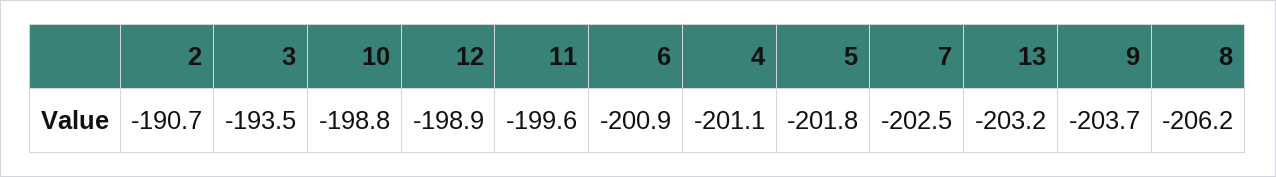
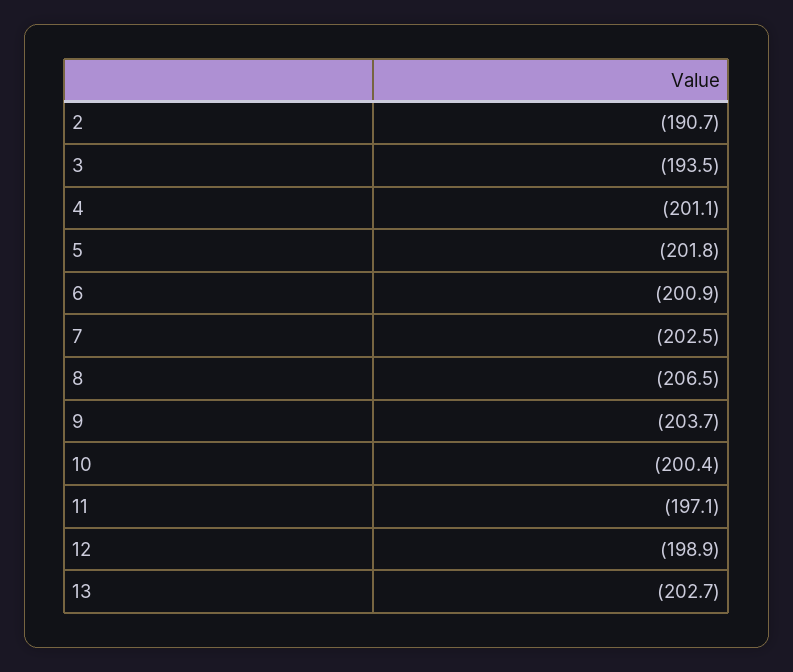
  {
    "2": -190.7,
    "3": -193.5,
-   "10": -198.8,
+   "10": -200.4,
    "12": -198.9,
-   "11": -199.6,
+   "11": -197.1,
    "6": -200.9,
    "4": -201.1,
    "5": -201.8,
    "7": -202.5,
-   "13": -203.2,
+   "13": -202.7,
    "9": -203.7,
-   "8": -206.2
+   "8": -206.5
  }

